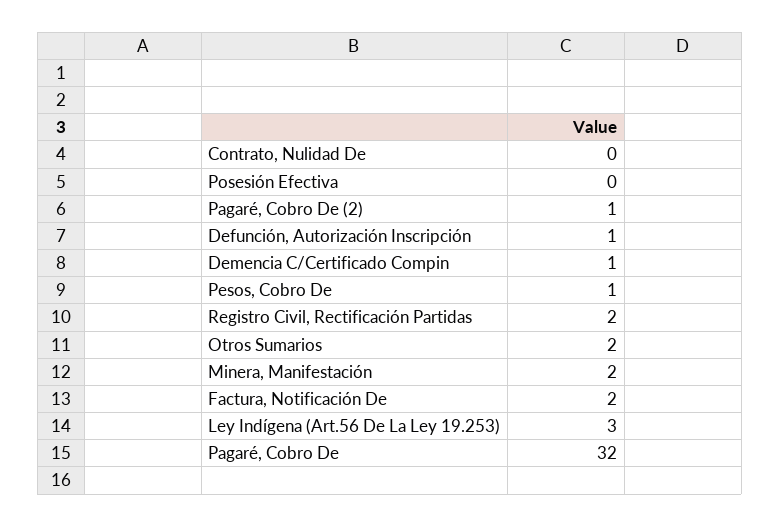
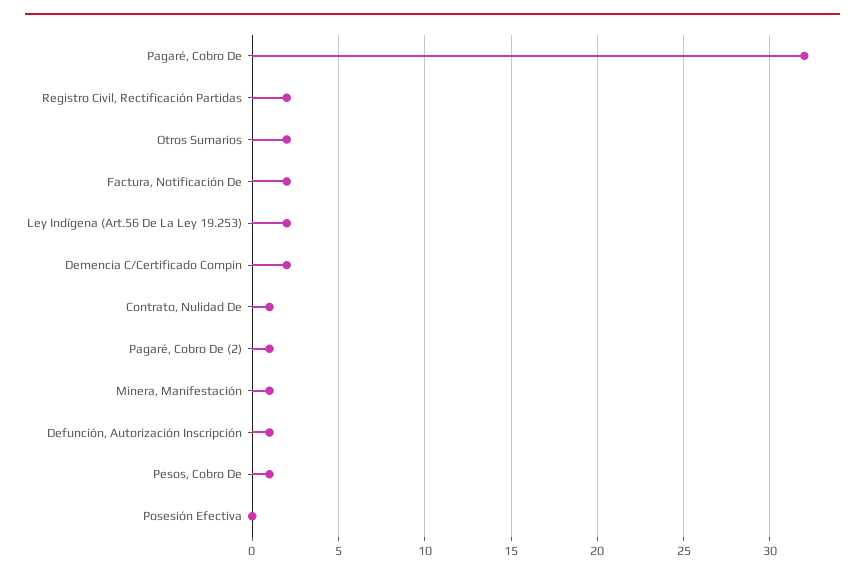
  {
-   "Contrato, Nulidad De": 0,
+   "Contrato, Nulidad De": 1,
    "Posesión Efectiva": 0,
    "Pagaré, Cobro De (2)": 1,
    "Defunción, Autorización Inscripción": 1,
-   "Demencia C/Certificado Compin": 1,
+   "Demencia C/Certificado Compin": 2,
    "Pesos, Cobro De": 1,
    "Registro Civil, Rectificación Partidas": 2,
    "Otros Sumarios": 2,
-   "Minera, Manifestación": 2,
+   "Minera, Manifestación": 1,
    "Factura, Notificación De": 2,
-   "Ley Indígena (Art.56 De La Ley 19.253)": 3,
+   "Ley Indígena (Art.56 De La Ley 19.253)": 2,
    "Pagaré, Cobro De": 32
  }

